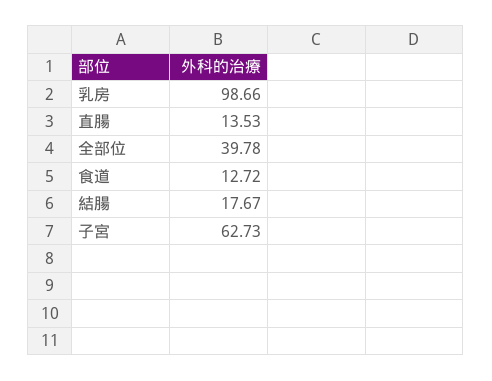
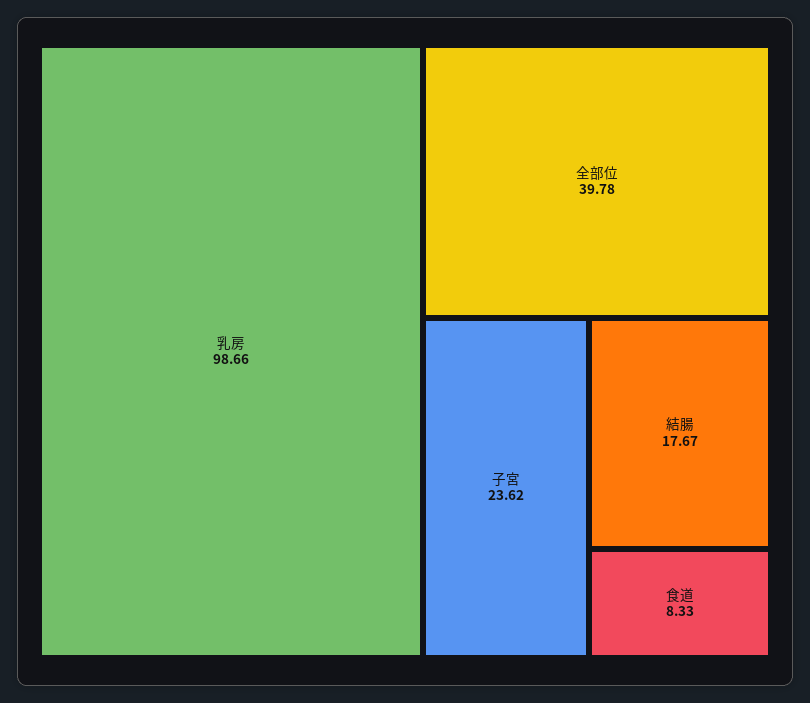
  {
    "乳房": 98.66,
-   "直腸": 13.53,
    "全部位": 39.78,
-   "食道": 12.72,
+   "食道": 8.33,
    "結腸": 17.67,
-   "子宮": 62.73
+   "子宮": 23.62
  }

